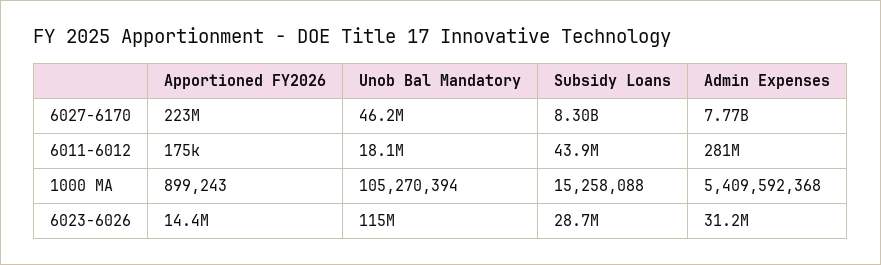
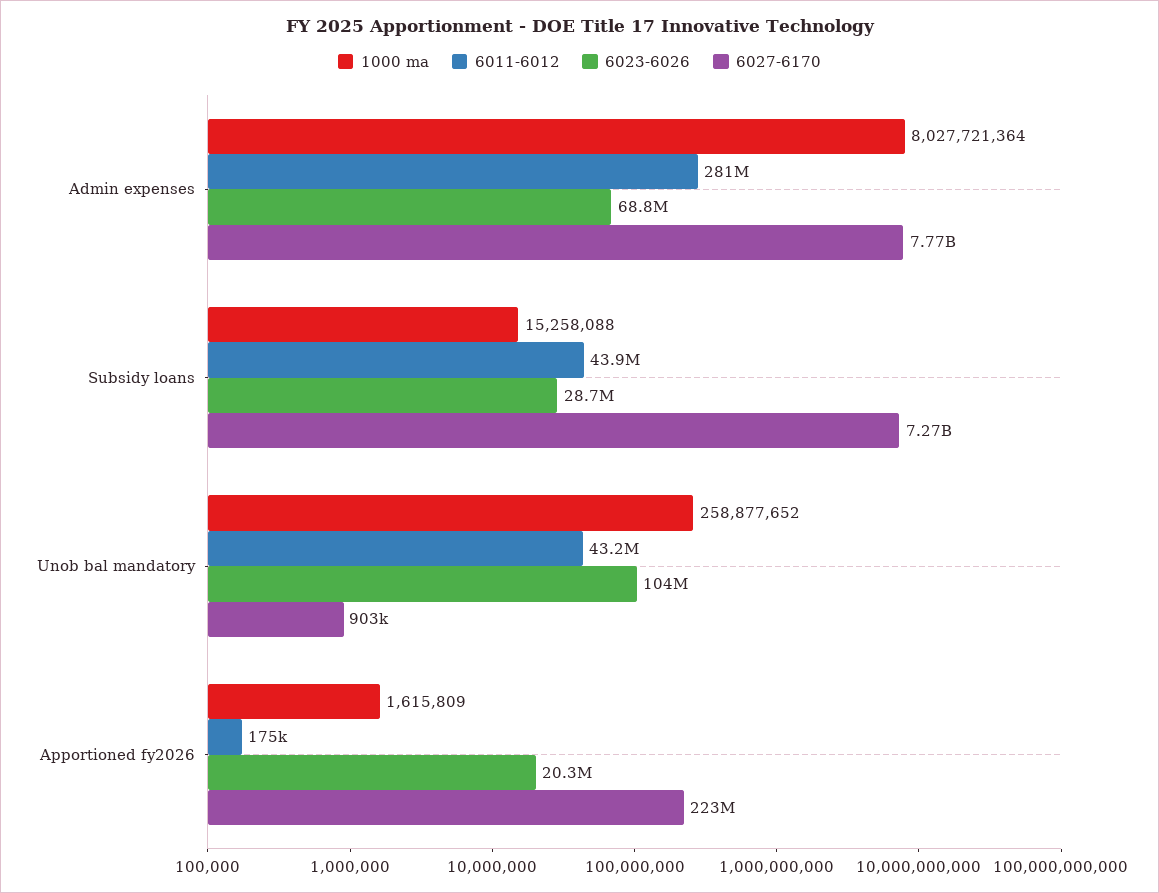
  {
    "6027-6170": {
      "Apportioned FY2026": 223000000,
-     "Unob Bal Mandatory": 46200000,
+     "Unob Bal Mandatory": 903000,
-     "Subsidy Loans": 8300000000,
+     "Subsidy Loans": 7270000000,
      "Admin Expenses": 7770000000
    },
    "6011-6012": {
      "Apportioned FY2026": 175000,
-     "Unob Bal Mandatory": 18100000,
+     "Unob Bal Mandatory": 43200000,
      "Subsidy Loans": 43900000,
      "Admin Expenses": 281000000
    },
    "1000 MA": {
-     "Apportioned FY2026": 899243,
+     "Apportioned FY2026": 1615809,
-     "Unob Bal Mandatory": 105270394,
+     "Unob Bal Mandatory": 258877652,
      "Subsidy Loans": 15258088,
-     "Admin Expenses": 5409592368
+     "Admin Expenses": 8027721364
    },
    "6023-6026": {
-     "Apportioned FY2026": 14400000,
+     "Apportioned FY2026": 20300000,
-     "Unob Bal Mandatory": 115000000,
+     "Unob Bal Mandatory": 104000000,
      "Subsidy Loans": 28700000,
-     "Admin Expenses": 31200000
+     "Admin Expenses": 68800000
    }
  }

